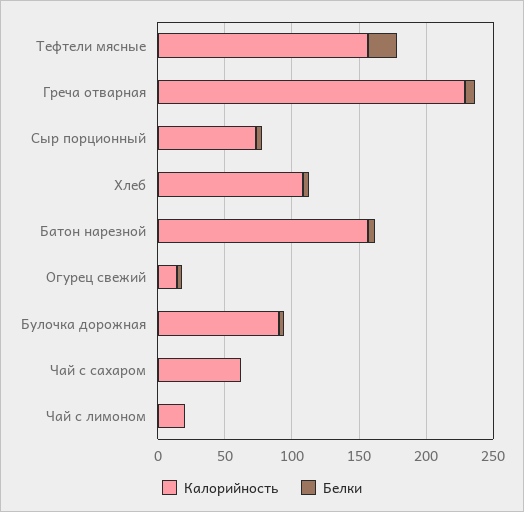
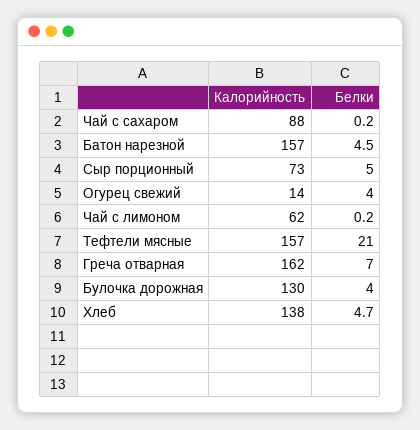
  {
    "Калорийность": {
      "Тефтели мясные": 157,
-     "Греча отварная": 230,
+     "Греча отварная": 162,
      "Сыр порционный": 73,
-     "Хлеб": 110,
+     "Хлеб": 138,
      "Батон нарезной": 157,
      "Огурец свежий": 14,
-     "Булочка дорожная": 90,
+     "Булочка дорожная": 130,
-     "Чай с сахаром": 60,
+     "Чай с сахаром": 88,
-     "Чай с лимоном": 20
+     "Чай с лимоном": 62
    },
    "Белки": {
      "Тефтели мясные": 21,
      "Греча отварная": 7,
      "Сыр порционный": 5,
      "Хлеб": 4.7,
      "Батон нарезной": 4.5,
      "Огурец свежий": 4,
      "Булочка дорожная": 4,
      "Чай с сахаром": 0.2,
      "Чай с лимоном": 0.2
    }
  }

